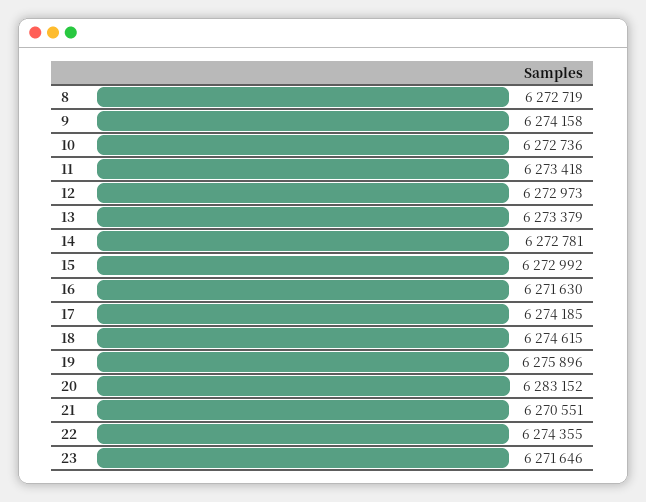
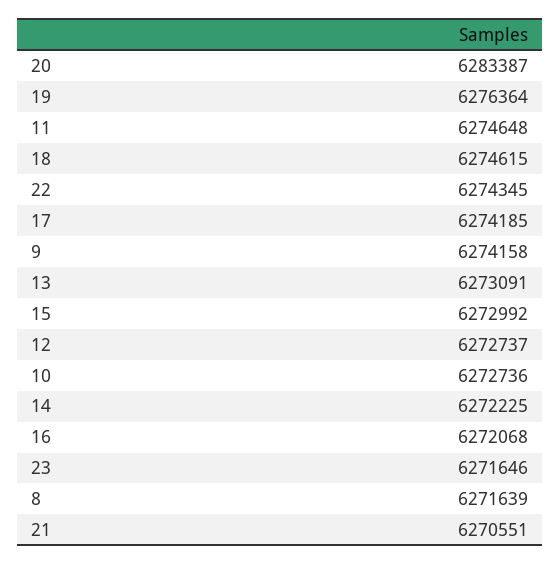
  {
-   "8": 6272719,
+   "8": 6271639,
    "9": 6274158,
    "10": 6272736,
-   "11": 6273418,
+   "11": 6274648,
-   "12": 6272973,
+   "12": 6272737,
-   "13": 6273379,
+   "13": 6273091,
-   "14": 6272781,
+   "14": 6272225,
    "15": 6272992,
-   "16": 6271630,
+   "16": 6272068,
    "17": 6274185,
    "18": 6274615,
-   "19": 6275896,
+   "19": 6276364,
-   "20": 6283152,
+   "20": 6283387,
    "21": 6270551,
-   "22": 6274355,
+   "22": 6274345,
    "23": 6271646
  }

